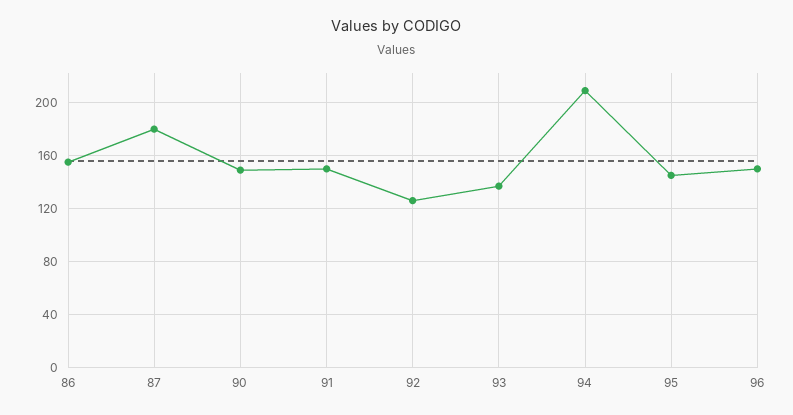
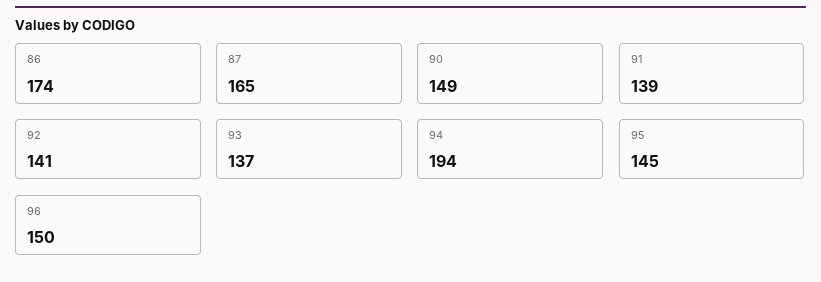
  {
-   "86": 155,
+   "86": 174,
-   "87": 180,
+   "87": 165,
    "90": 149,
-   "91": 150,
+   "91": 139,
-   "92": 125,
+   "92": 141,
    "93": 137,
-   "94": 210,
+   "94": 194,
    "95": 145,
    "96": 150
  }

